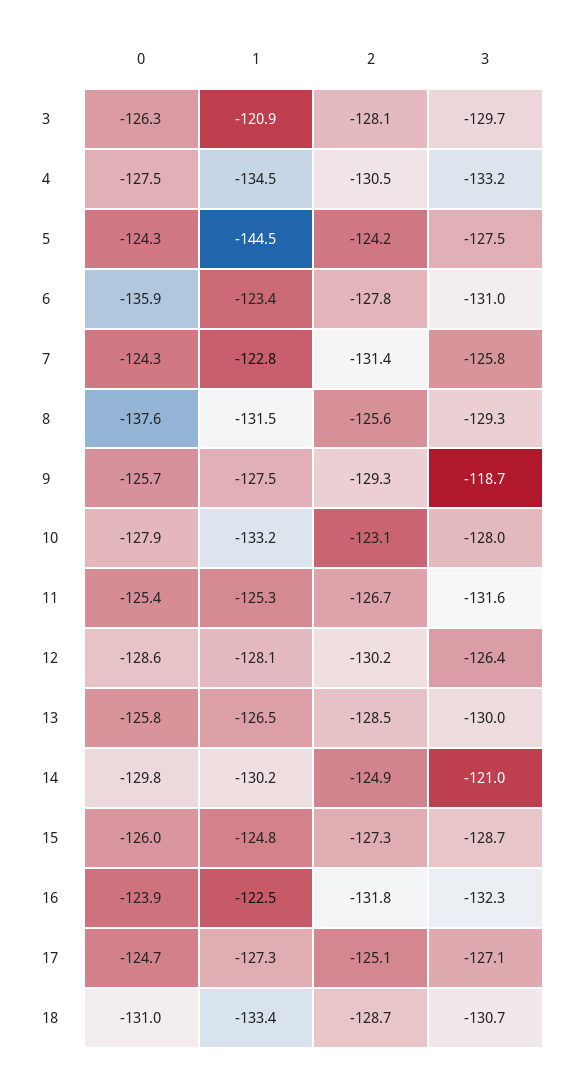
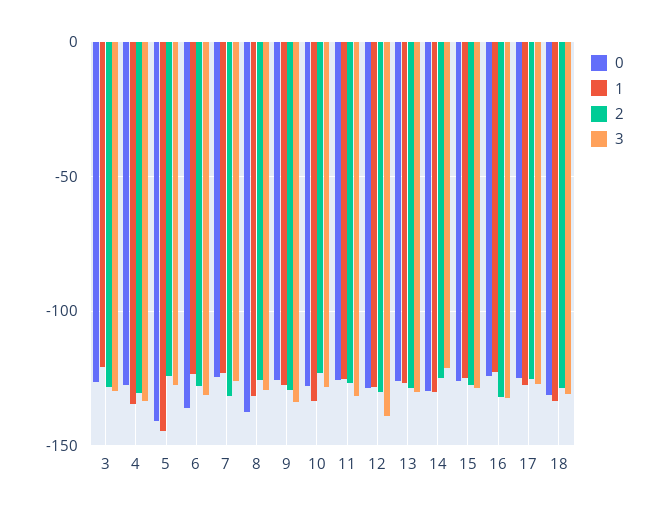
  {
    "0": {
      "3": -126.3,
      "4": -127.5,
-     "5": -124.3,
+     "5": -140,
      "6": -135.9,
      "7": -124.3,
      "8": -137.6,
      "9": -125.7,
      "10": -127.9,
      "11": -125.4,
      "12": -128.6,
      "13": -125.8,
      "14": -129.8,
      "15": -126,
      "16": -123.9,
      "17": -124.7,
      "18": -131
    },
    "1": {
      "3": -120.9,
      "4": -134.5,
      "5": -144.5,
      "6": -123.4,
      "7": -122.8,
      "8": -131.5,
      "9": -127.5,
      "10": -133.2,
      "11": -125.3,
      "12": -128.1,
      "13": -126.5,
      "14": -130.2,
      "15": -124.8,
      "16": -122.5,
      "17": -127.3,
      "18": -133.4
    },
    "2": {
      "3": -128.1,
      "4": -130.5,
      "5": -124.2,
      "6": -127.8,
      "7": -131.4,
      "8": -125.6,
      "9": -129.3,
      "10": -123.1,
      "11": -126.7,
      "12": -130.2,
      "13": -128.5,
      "14": -124.9,
      "15": -127.3,
      "16": -131.8,
      "17": -125.1,
      "18": -128.7
    },
    "3": {
      "3": -129.7,
      "4": -133.2,
      "5": -127.5,
      "6": -131,
      "7": -125.8,
      "8": -129.3,
-     "9": -118.7,
+     "9": -135,
      "10": -128,
      "11": -131.6,
-     "12": -126.4,
+     "12": -140,
      "13": -130,
      "14": -121,
      "15": -128.7,
      "16": -132.3,
      "17": -127.1,
      "18": -130.7
    }
  }

